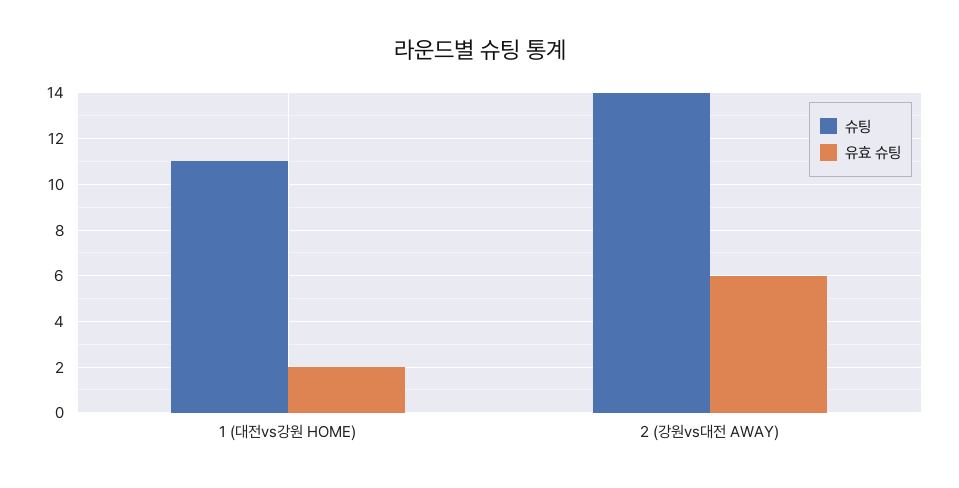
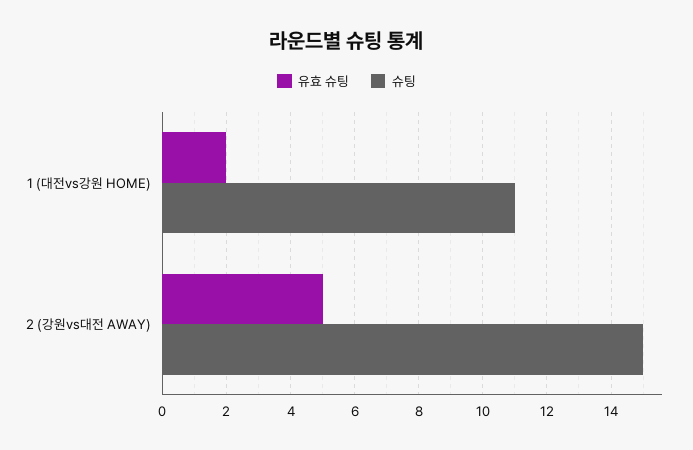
  {
    "슈팅": {
      "1 (대전vs강원 HOME)": 11,
-     "2 (강원vs대전 AWAY)": 14
+     "2 (강원vs대전 AWAY)": 15
    },
    "유효 슈팅": {
      "1 (대전vs강원 HOME)": 2,
-     "2 (강원vs대전 AWAY)": 6
+     "2 (강원vs대전 AWAY)": 5
    }
  }

